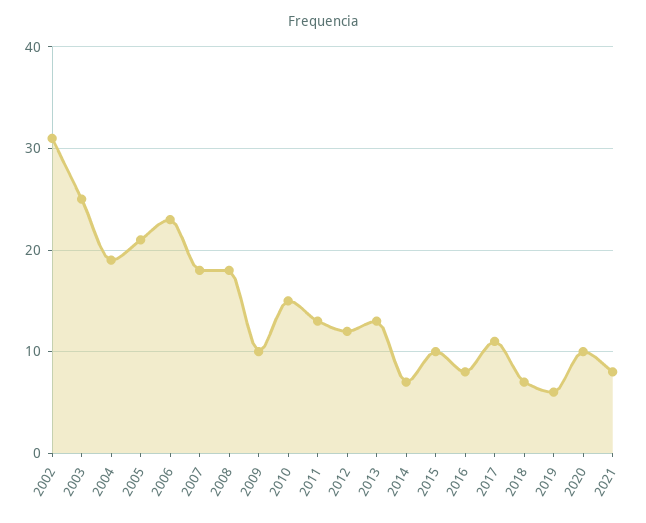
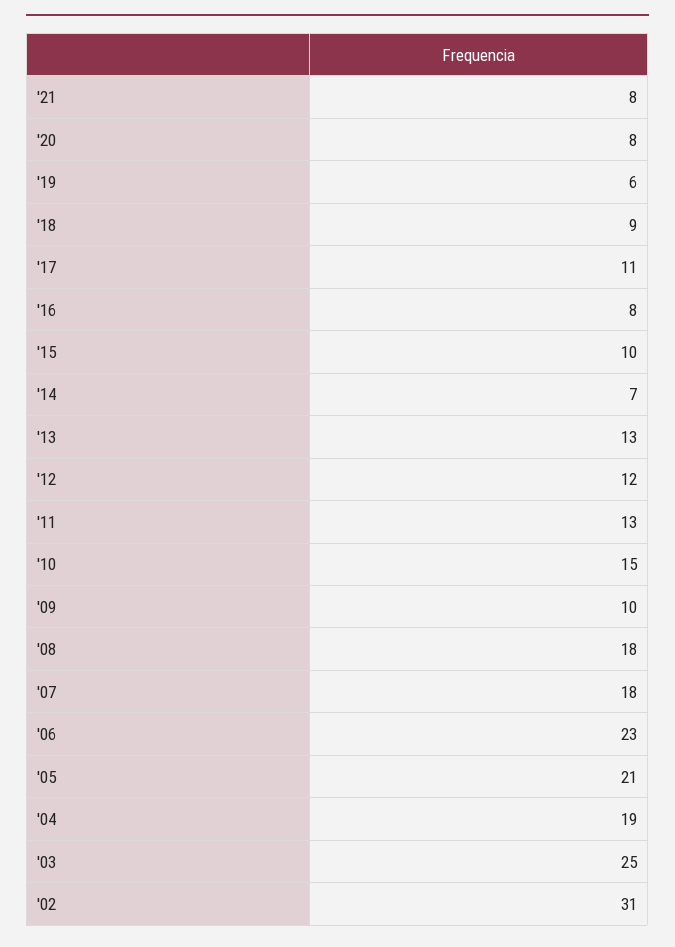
  {
    "2002": 31,
    "2003": 25,
    "2004": 19,
    "2005": 21,
    "2006": 23,
    "2007": 18,
    "2008": 18,
    "2009": 10,
    "2010": 15,
    "2011": 13,
    "2012": 12,
    "2013": 13,
    "2014": 7,
    "2015": 10,
    "2016": 8,
    "2017": 11,
-   "2018": 7,
+   "2018": 9,
    "2019": 6,
-   "2020": 10,
+   "2020": 8,
    "2021": 8
  }

